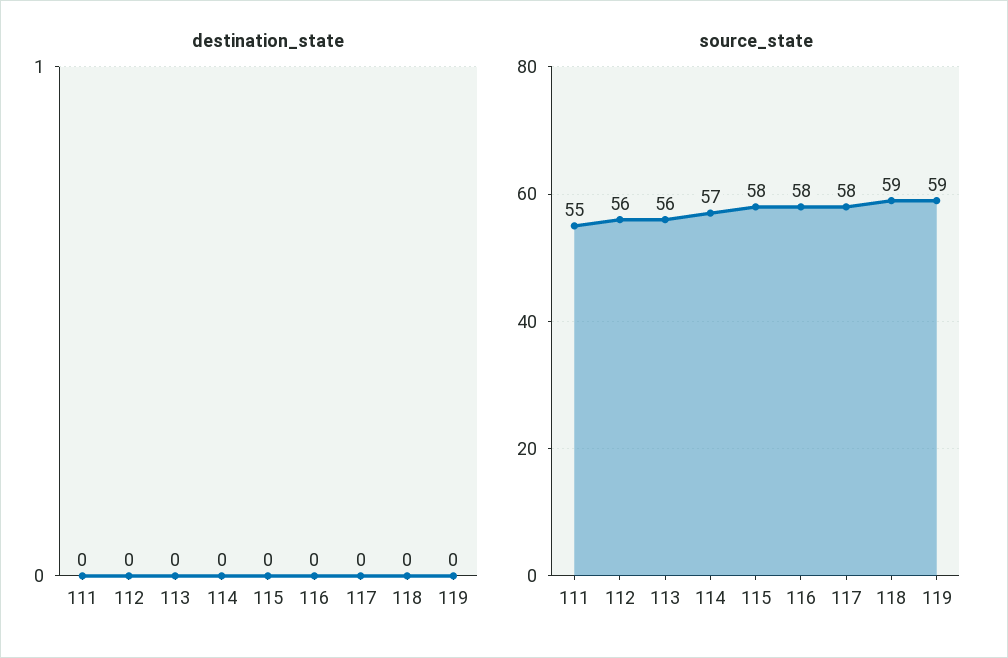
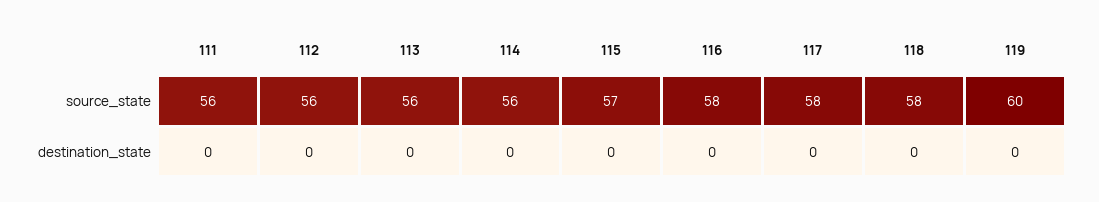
  {
    "destination_state": {
      "111": 0,
      "112": 0,
      "113": 0,
      "114": 0,
      "115": 0,
      "116": 0,
      "117": 0,
      "118": 0,
      "119": 0
    },
    "source_state": {
-     "111": 55,
+     "111": 56,
      "112": 56,
      "113": 56,
-     "114": 57,
+     "114": 56,
-     "115": 58,
+     "115": 57,
      "116": 58,
      "117": 58,
-     "118": 59,
+     "118": 58,
-     "119": 59
+     "119": 60
    }
  }

